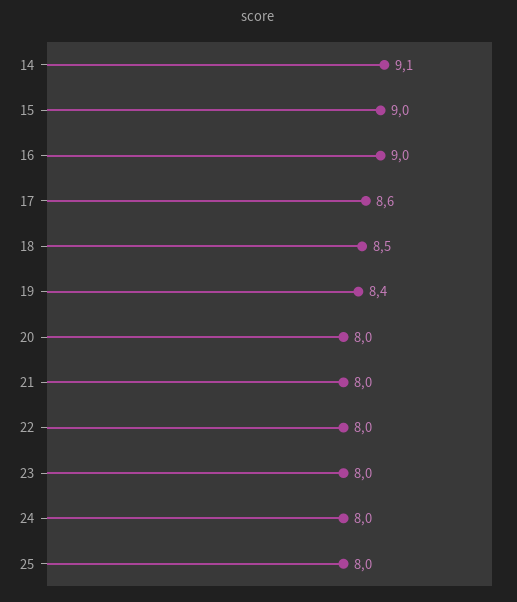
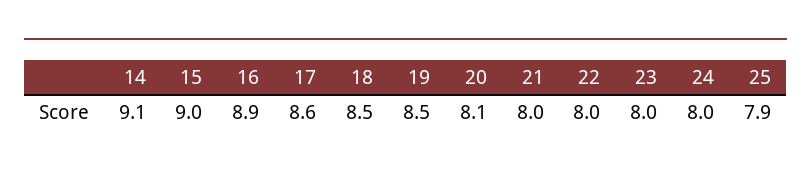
  {
    "14": 9.1,
    "15": 9,
-   "16": 9,
+   "16": 8.9,
    "17": 8.6,
    "18": 8.5,
-   "19": 8.4,
+   "19": 8.5,
-   "20": 8,
+   "20": 8.1,
    "21": 8,
    "22": 8,
    "23": 8,
    "24": 8,
-   "25": 8
+   "25": 7.9
  }

